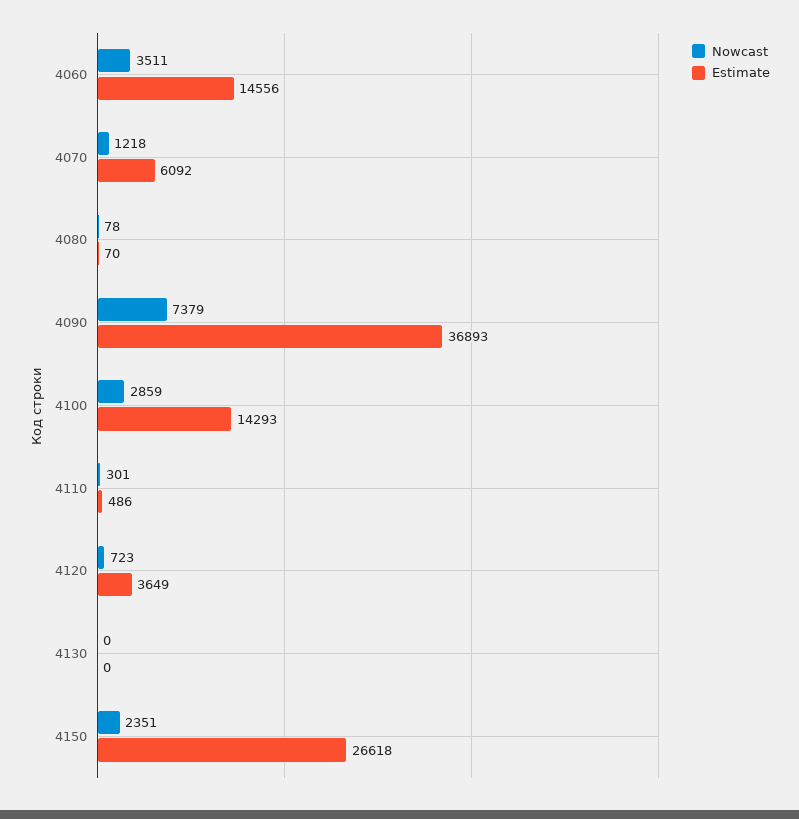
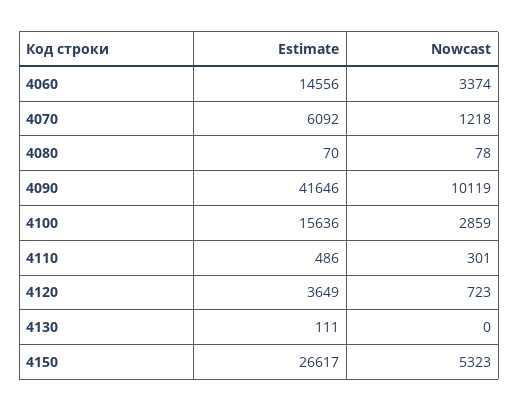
  {
    "Nowcast": {
-     "4060": 3511,
+     "4060": 3374,
      "4070": 1218,
      "4080": 78,
-     "4090": 7379,
+     "4090": 10119,
      "4100": 2859,
      "4110": 301,
      "4120": 723,
      "4130": 0,
-     "4150": 2351
+     "4150": 5323
    },
    "Estimate": {
      "4060": 14556,
      "4070": 6092,
      "4080": 70,
-     "4090": 36893,
+     "4090": 41646,
-     "4100": 14293,
+     "4100": 15636,
      "4110": 486,
      "4120": 3649,
-     "4130": 0,
+     "4130": 111,
-     "4150": 26618
+     "4150": 26617
    }
  }

